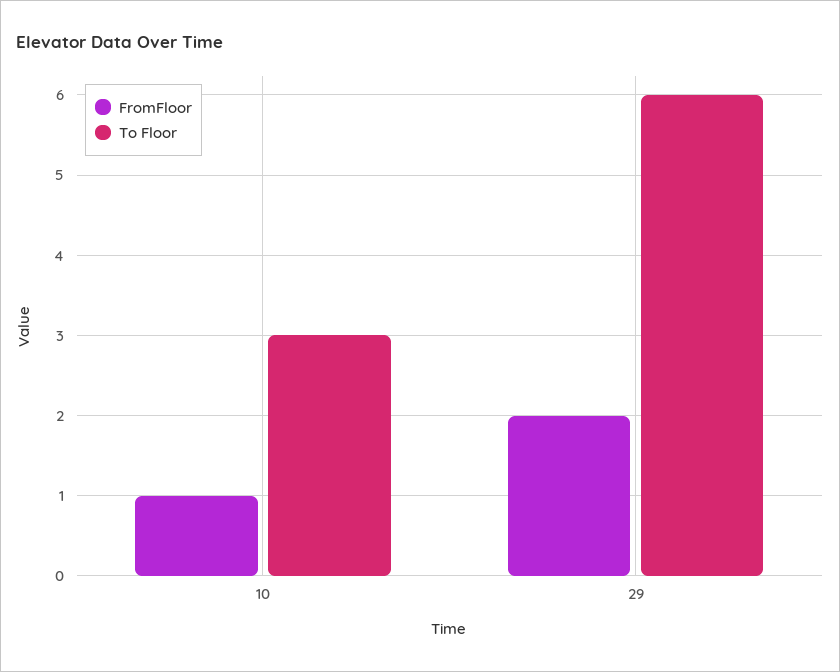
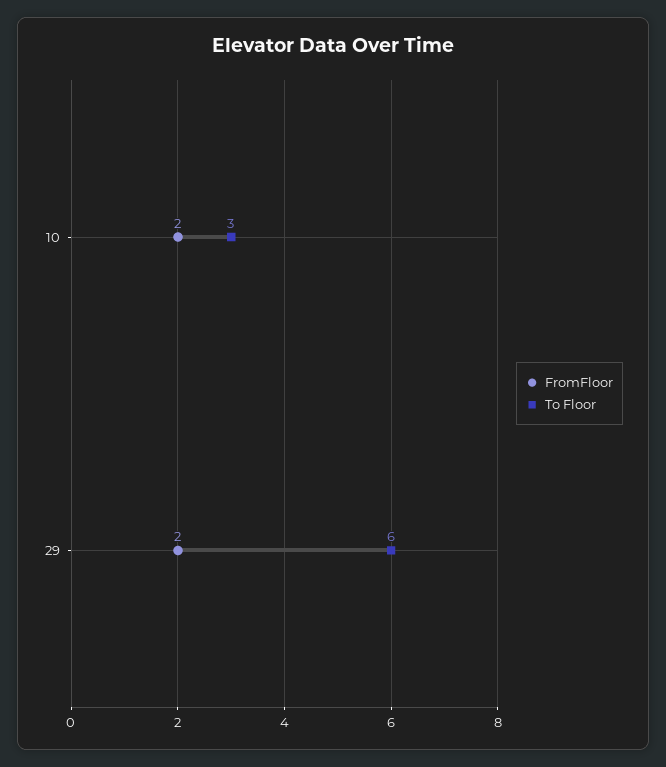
  {
    "FromFloor": {
-     "10": 1,
+     "10": 2,
      "29": 2
    },
    "To Floor": {
      "10": 3,
      "29": 6
    }
  }

